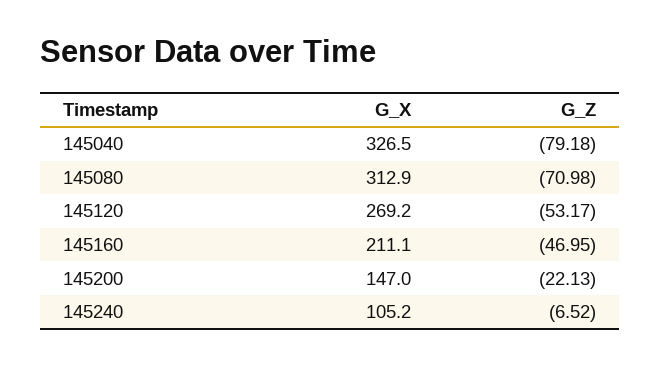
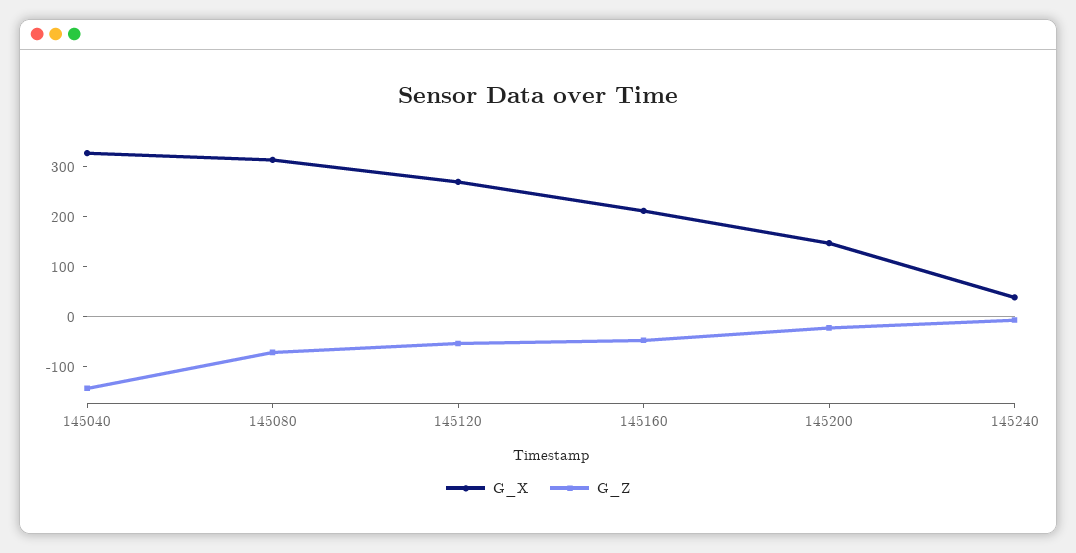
  {
    "G_X": {
      "145040": 326.5,
      "145080": 312.9,
      "145120": 269.2,
      "145160": 211.1,
      "145200": 147,
-     "145240": 105.2
+     "145240": 40
    },
    "G_Z": {
-     "145040": -79.18,
+     "145040": -140,
      "145080": -70.98,
      "145120": -53.17,
      "145160": -46.95,
      "145200": -22.13,
      "145240": -6.52
    }
  }

